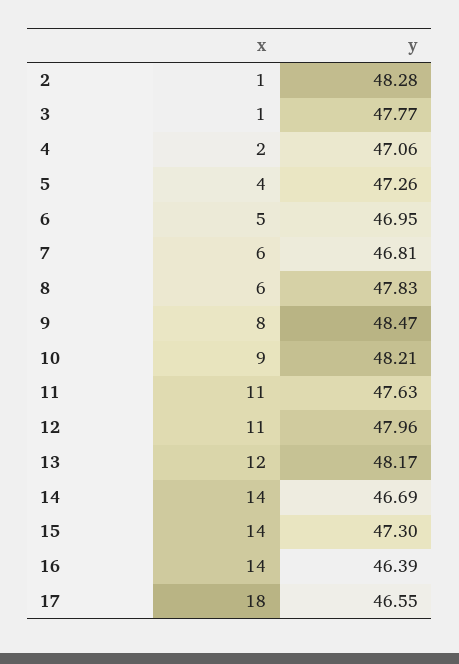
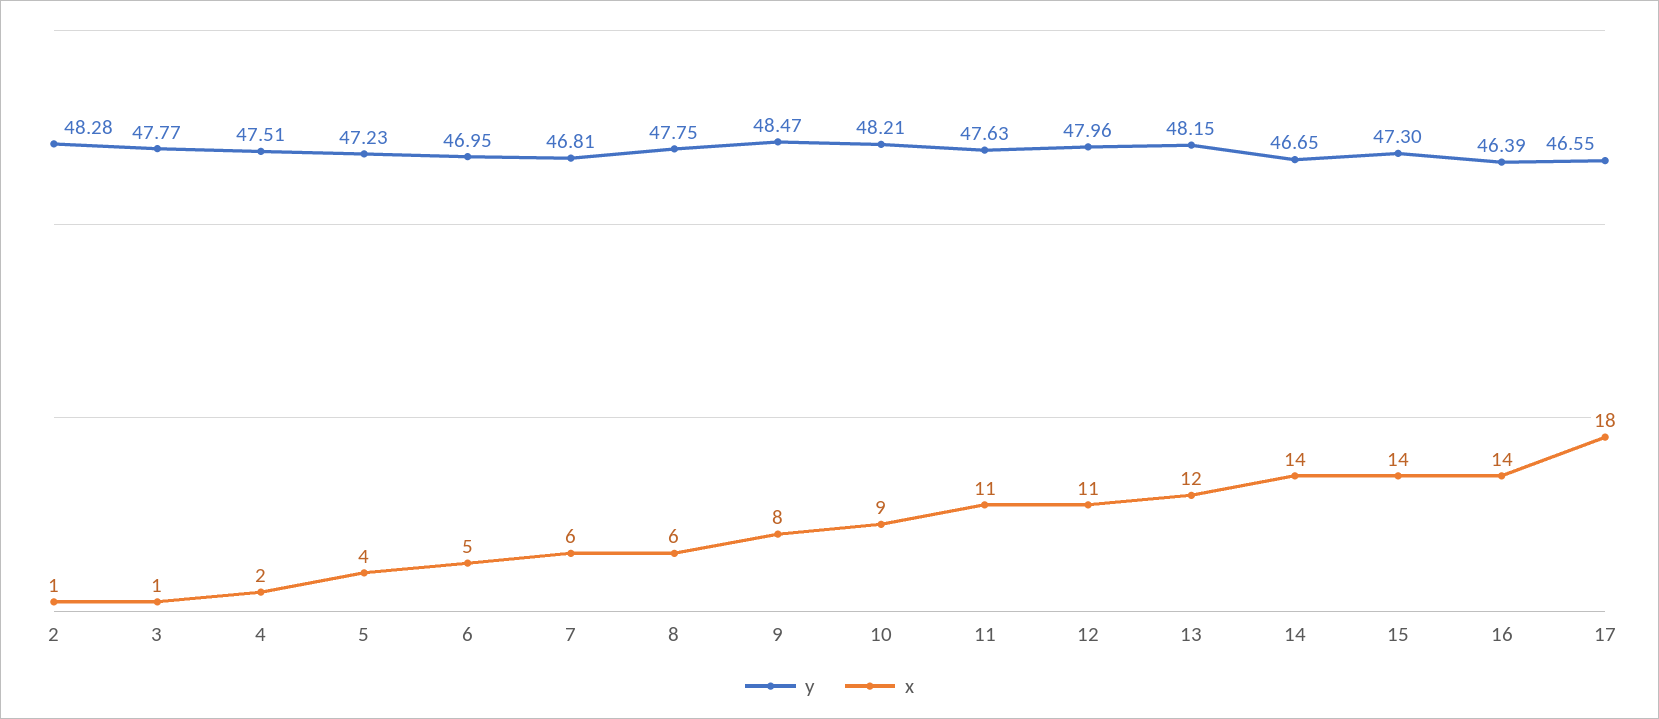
  {
    "x": {
      "2": 1,
      "3": 1,
      "4": 2,
      "5": 4,
      "6": 5,
      "7": 6,
      "8": 6,
      "9": 8,
      "10": 9,
      "11": 11,
      "12": 11,
      "13": 12,
      "14": 14,
      "15": 14,
      "16": 14,
      "17": 18
    },
    "y": {
      "2": 48.28,
      "3": 47.77,
-     "4": 47.06,
+     "4": 47.51,
-     "5": 47.26,
+     "5": 47.23,
      "6": 46.95,
      "7": 46.81,
-     "8": 47.83,
+     "8": 47.75,
      "9": 48.47,
      "10": 48.21,
      "11": 47.63,
      "12": 47.96,
-     "13": 48.17,
+     "13": 48.15,
-     "14": 46.69,
+     "14": 46.65,
      "15": 47.3,
      "16": 46.39,
      "17": 46.55
    }
  }

